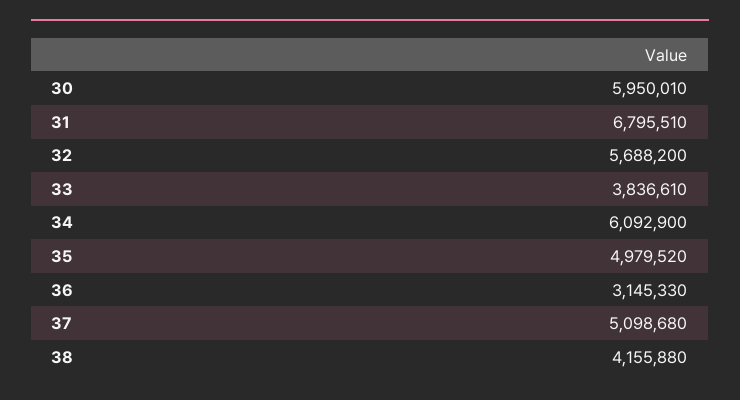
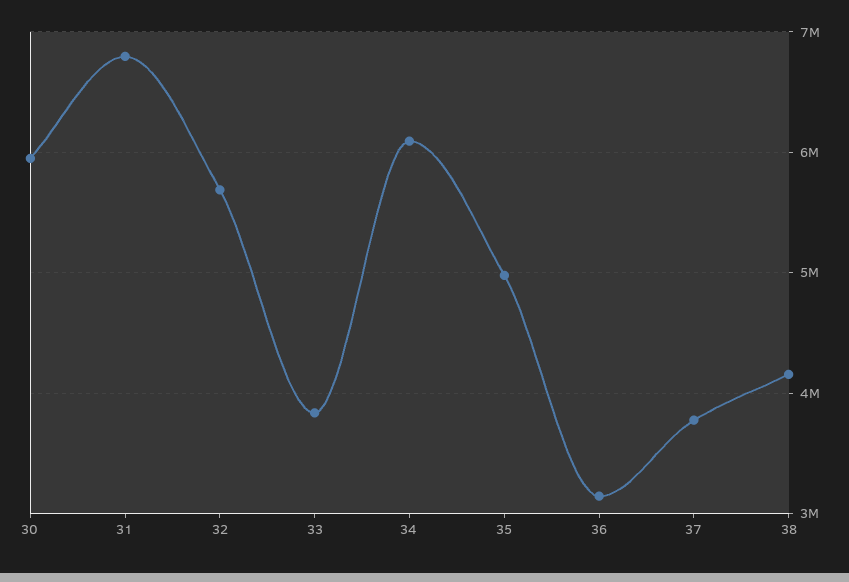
  {
    "30": 5950010,
    "31": 6795510,
    "32": 5688200,
    "33": 3836610,
    "34": 6092900,
    "35": 4979520,
    "36": 3145330,
-   "37": 5098680,
+   "37": 3800000,
    "38": 4155880
  }

